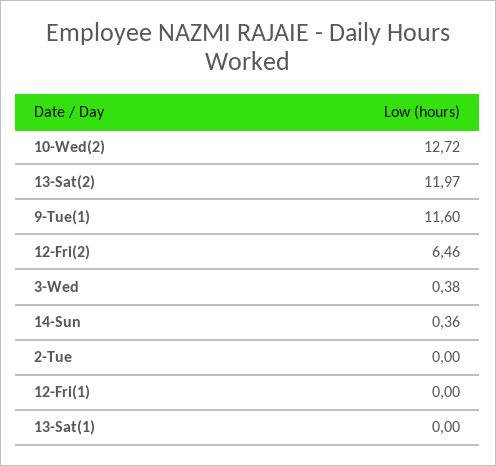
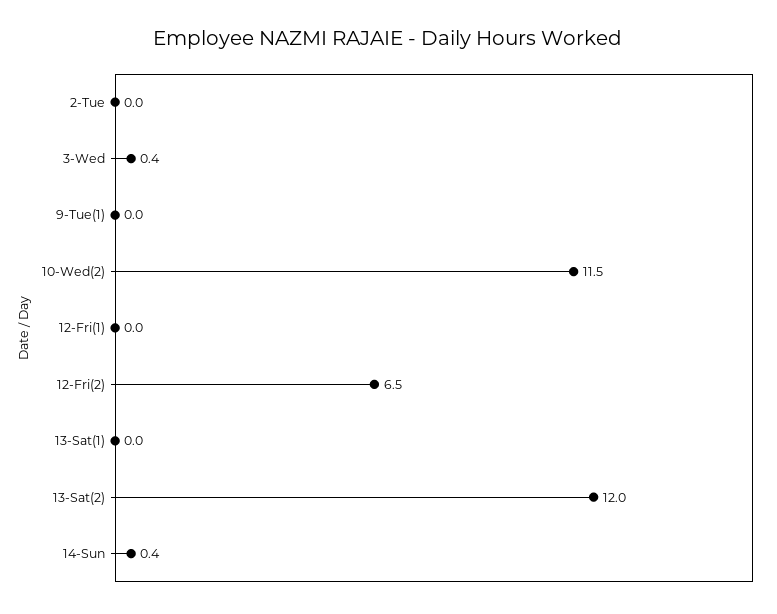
  {
-   "10-Wed(2)": 12.72,
+   "10-Wed(2)": 11.5,
    "13-Sat(2)": 11.97,
-   "9-Tue(1)": 11.6,
+   "9-Tue(1)": 0,
    "12-Fri(2)": 6.46,
    "3-Wed": 0.38,
    "14-Sun": 0.36,
    "2-Tue": 0,
    "12-Fri(1)": 0,
    "13-Sat(1)": 0
  }

